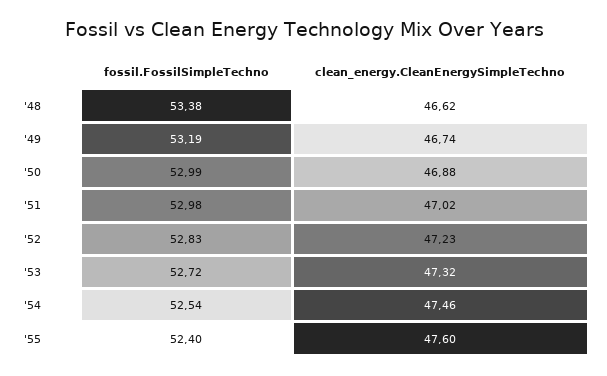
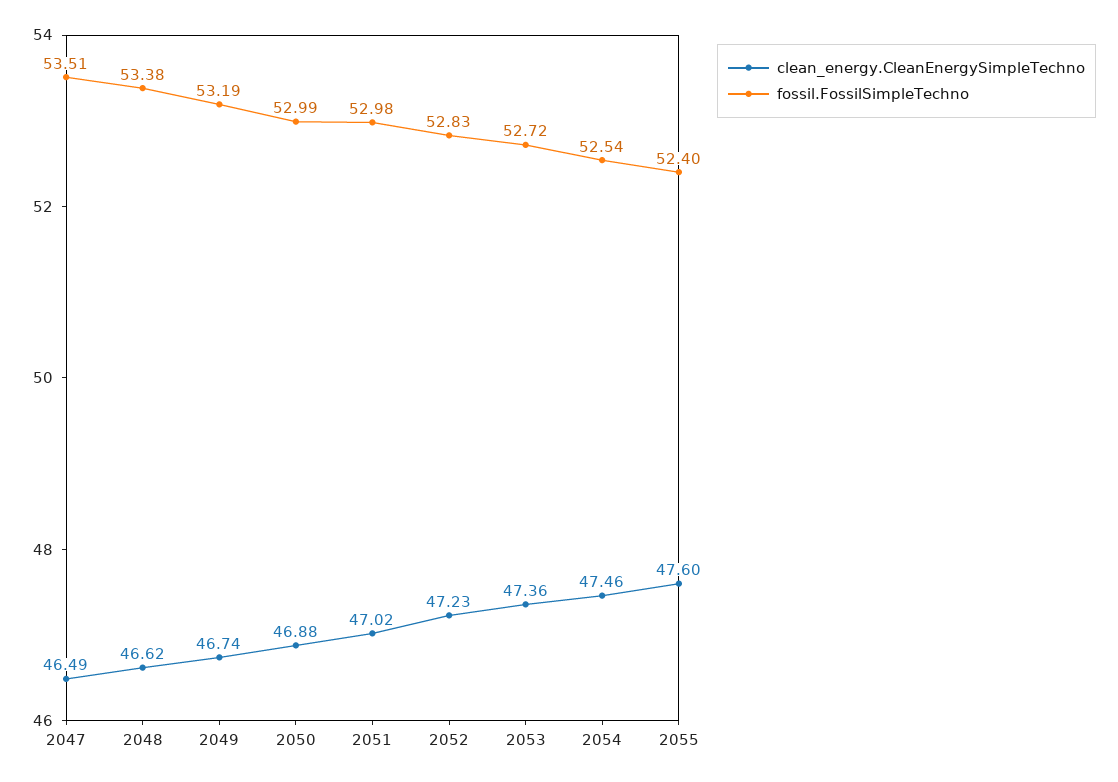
  {
    "fossil.FossilSimpleTechno": {
      "'48": 53.38,
      "'49": 53.19,
      "'50": 52.99,
      "'51": 52.98,
      "'52": 52.83,
      "'53": 52.72,
      "'54": 52.54,
-     "'55": 52.4
+     "'55": 52.4,
+     "2047": 53.51
    },
    "clean_energy.CleanEnergySimpleTechno": {
      "'48": 46.62,
      "'49": 46.74,
      "'50": 46.88,
      "'51": 47.02,
      "'52": 47.23,
-     "'53": 47.32,
+     "'53": 47.36,
      "'54": 47.46,
-     "'55": 47.6
+     "'55": 47.6,
+     "2047": 46.49
    }
  }

